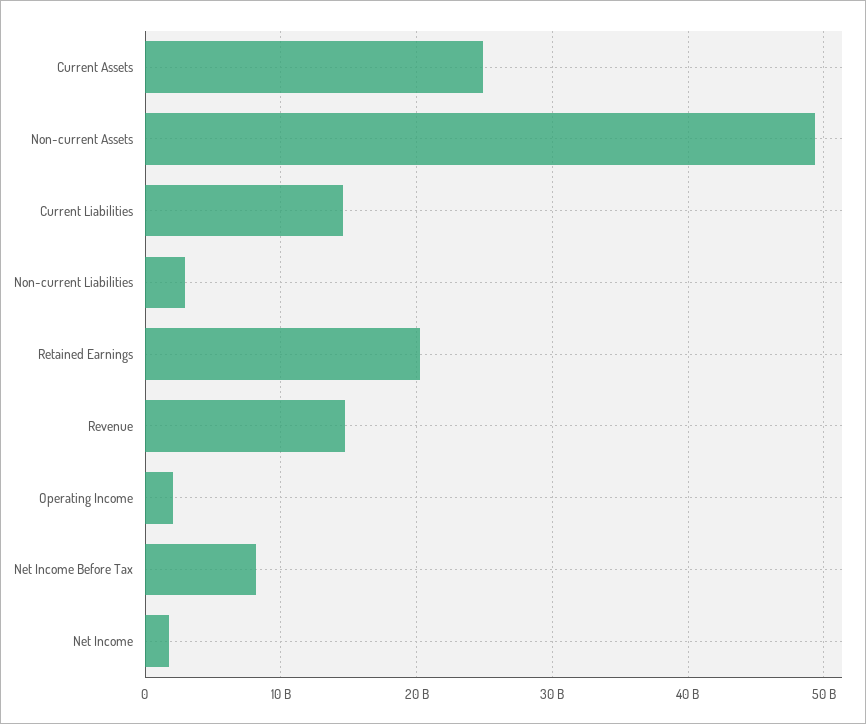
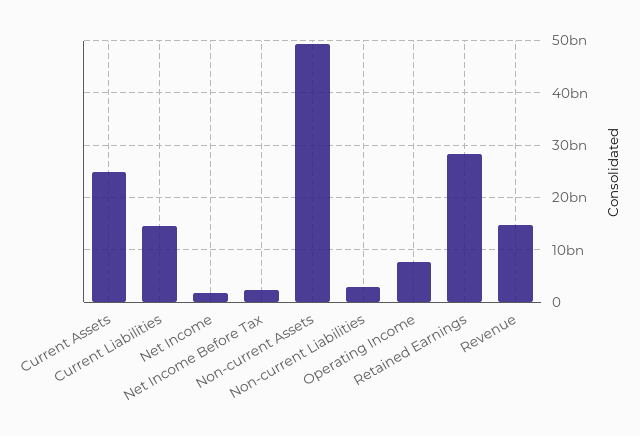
  {
    "Current Assets": 25000000000,
    "Non-current Assets": 49000000000,
    "Current Liabilities": 15000000000,
    "Non-current Liabilities": 3000000000,
-   "Retained Earnings": 20000000000,
+   "Retained Earnings": 28000000000,
    "Revenue": 15000000000,
-   "Operating Income": 2000000000,
+   "Operating Income": 8000000000,
-   "Net Income Before Tax": 8000000000,
+   "Net Income Before Tax": 2000000000,
    "Net Income": 2000000000
  }

